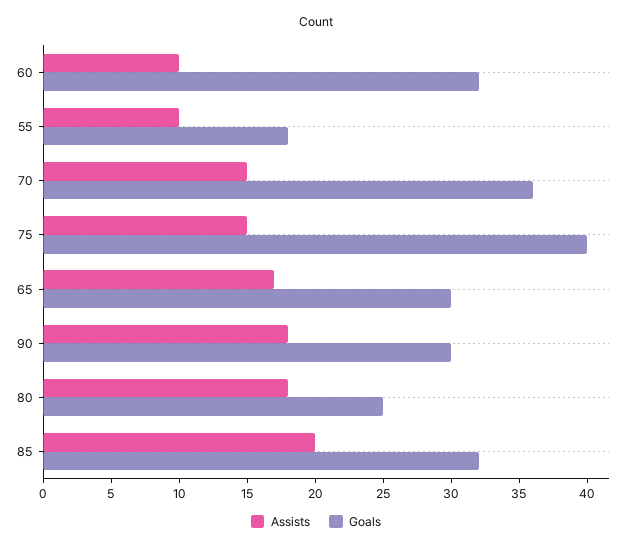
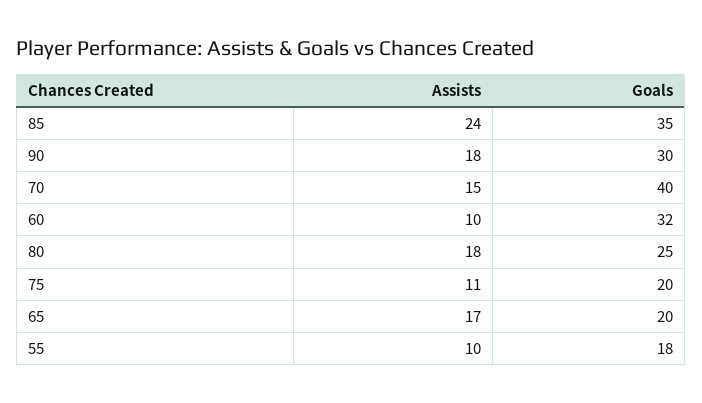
  {
    "Assists": {
      "60": 10,
      "55": 10,
      "70": 15,
-     "75": 15,
+     "75": 11,
      "65": 17,
      "90": 18,
      "80": 18,
-     "85": 20
+     "85": 24
    },
    "Goals": {
      "60": 32,
      "55": 18,
-     "70": 36,
+     "70": 40,
-     "75": 40,
+     "75": 20,
-     "65": 30,
+     "65": 20,
      "90": 30,
      "80": 25,
-     "85": 32
+     "85": 35
    }
  }

